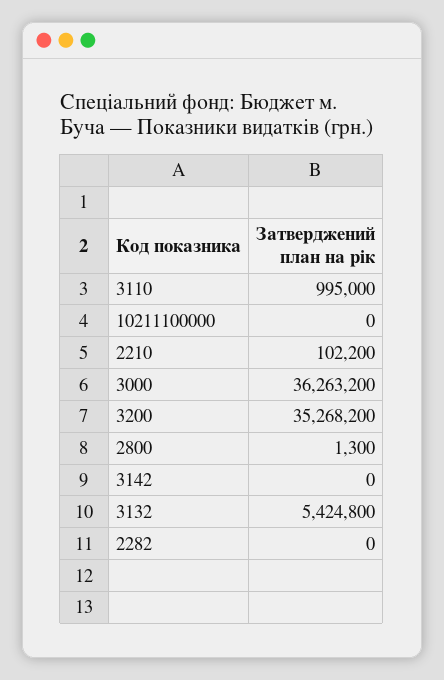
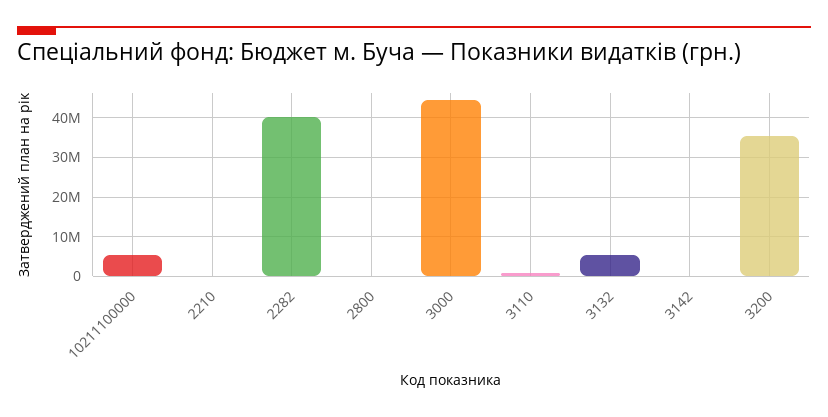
  {
    "3110": 995000,
-   "10211100000": 0,
+   "10211100000": 6000000,
    "2210": 102200,
-   "3000": 36263200,
+   "3000": 44000000,
    "3200": 35268200,
    "2800": 1300,
    "3142": 0,
    "3132": 5424800,
-   "2282": 0
+   "2282": 40000000
  }

